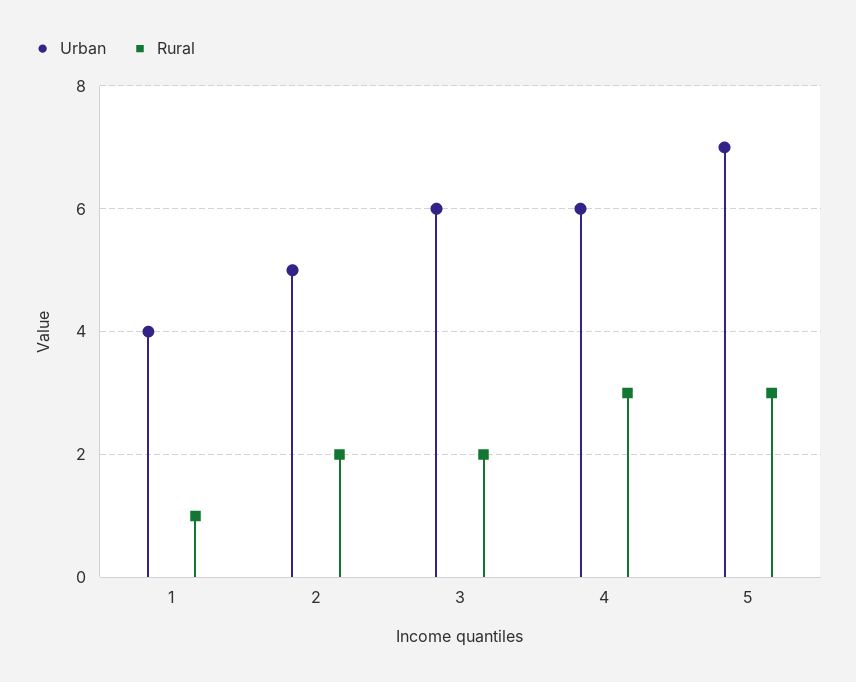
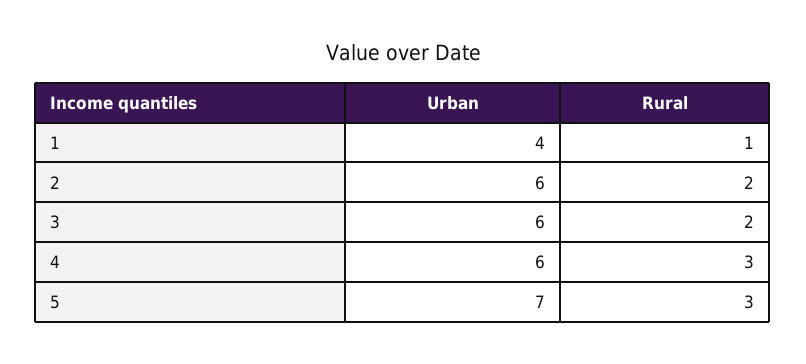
  {
    "Urban": {
      "1": 4,
-     "2": 5,
+     "2": 6,
      "3": 6,
      "4": 6,
      "5": 7
    },
    "Rural": {
      "1": 1,
      "2": 2,
      "3": 2,
      "4": 3,
      "5": 3
    }
  }

